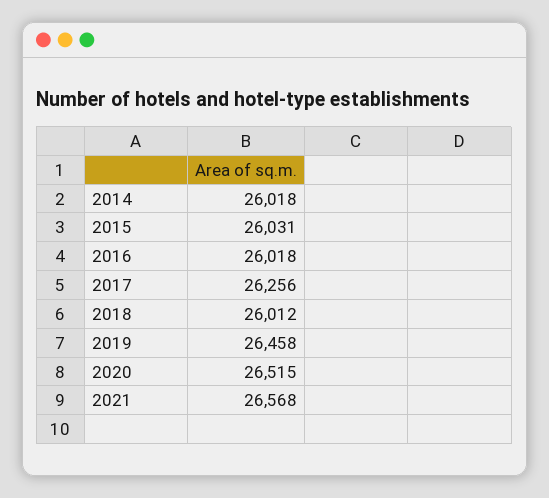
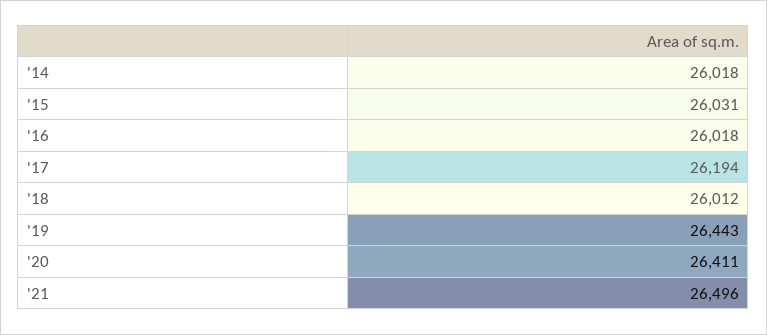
  {
    "2014": 26018,
    "2015": 26031,
    "2016": 26018,
-   "2017": 26256,
+   "2017": 26194,
    "2018": 26012,
-   "2019": 26458,
+   "2019": 26443,
-   "2020": 26515,
+   "2020": 26411,
-   "2021": 26568
+   "2021": 26496
  }

